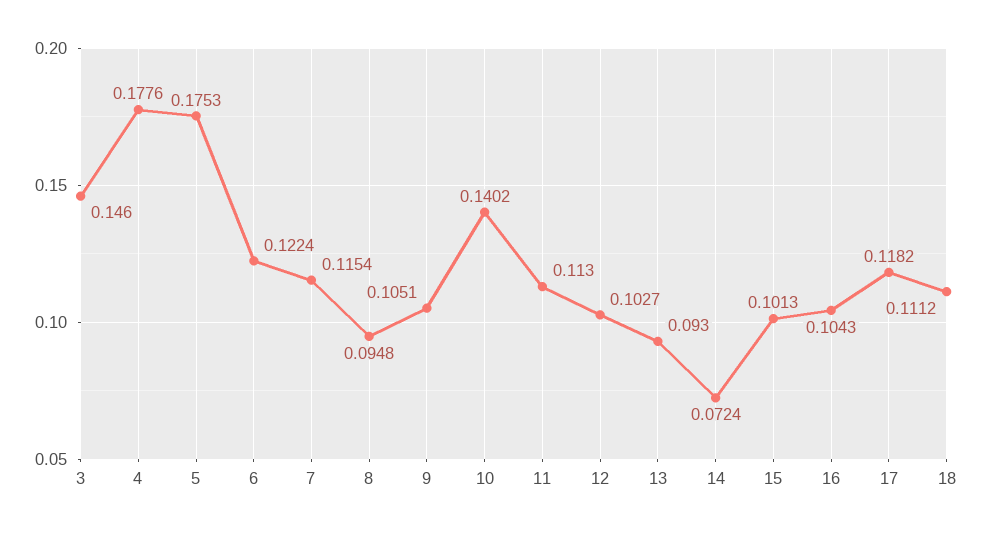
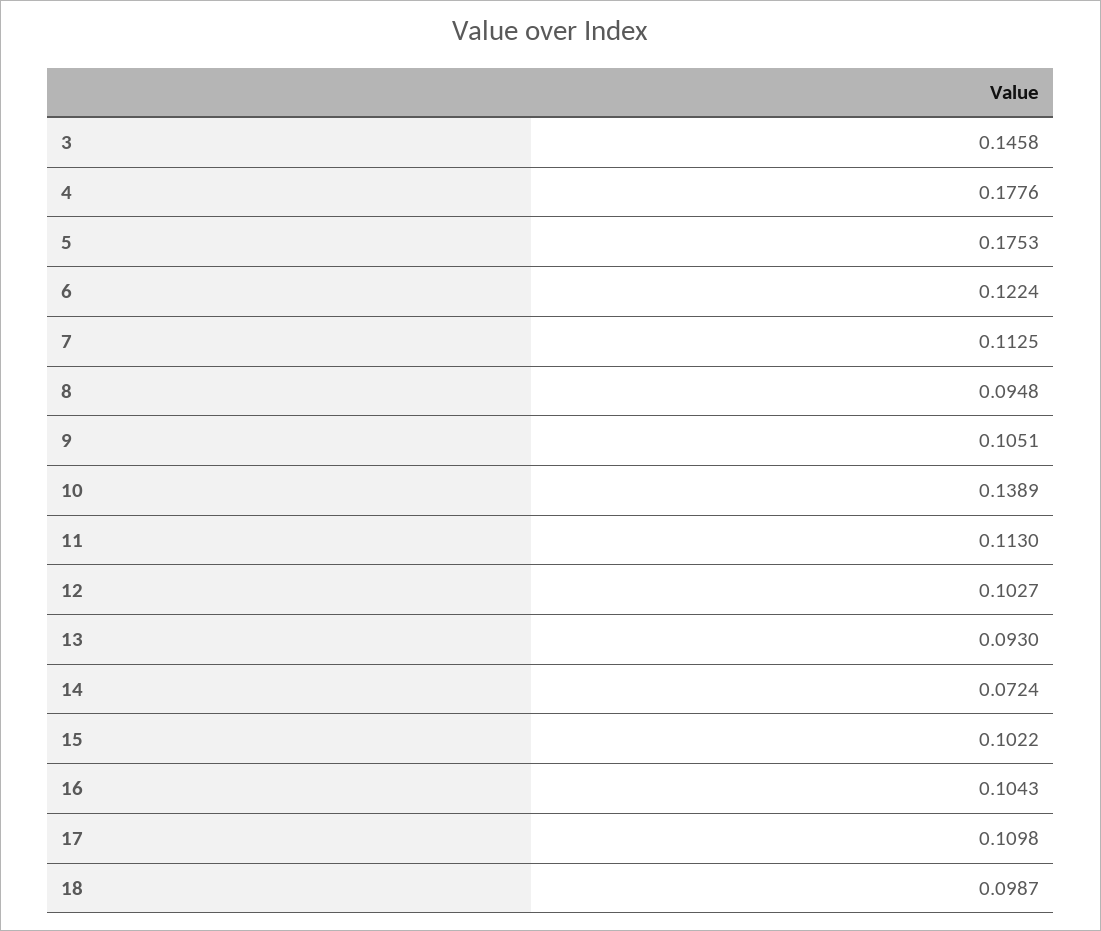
  {
-   "3": 0.146,
+   "3": 0.1458,
    "4": 0.1776,
    "5": 0.1753,
    "6": 0.1224,
-   "7": 0.1154,
+   "7": 0.1125,
    "8": 0.0948,
    "9": 0.1051,
-   "10": 0.1402,
+   "10": 0.1389,
    "11": 0.113,
    "12": 0.1027,
    "13": 0.093,
    "14": 0.0724,
-   "15": 0.1013,
+   "15": 0.1022,
    "16": 0.1043,
-   "17": 0.1182,
+   "17": 0.1098,
-   "18": 0.1112
+   "18": 0.0987
  }

